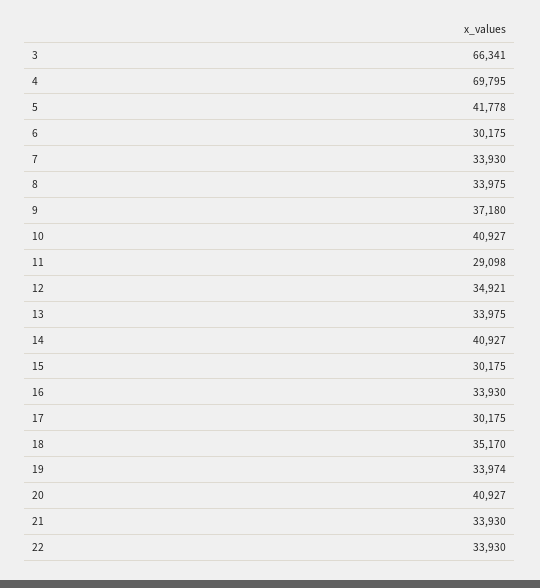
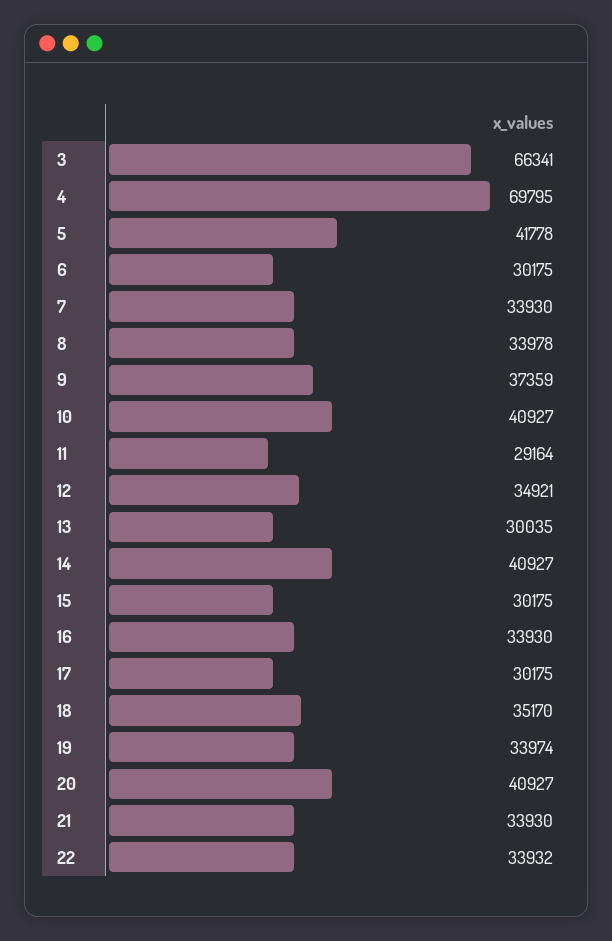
  {
    "3": 66341,
    "4": 69795,
    "5": 41778,
    "6": 30175,
    "7": 33930,
-   "8": 33975,
+   "8": 33978,
-   "9": 37180,
+   "9": 37359,
    "10": 40927,
-   "11": 29098,
+   "11": 29164,
    "12": 34921,
-   "13": 33975,
+   "13": 30035,
    "14": 40927,
    "15": 30175,
    "16": 33930,
    "17": 30175,
    "18": 35170,
    "19": 33974,
    "20": 40927,
    "21": 33930,
-   "22": 33930
+   "22": 33932
  }

